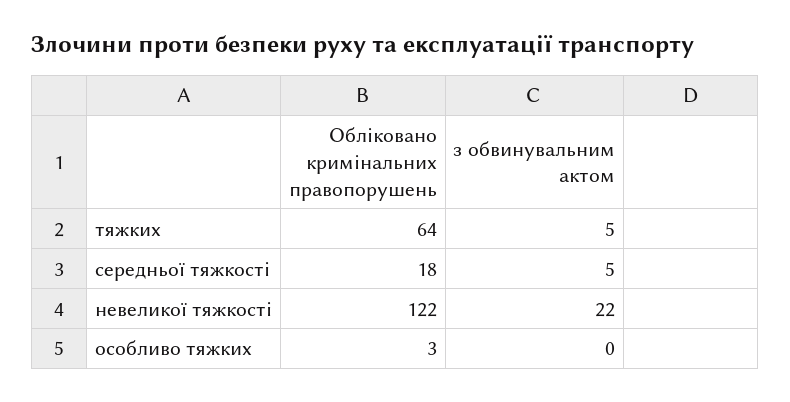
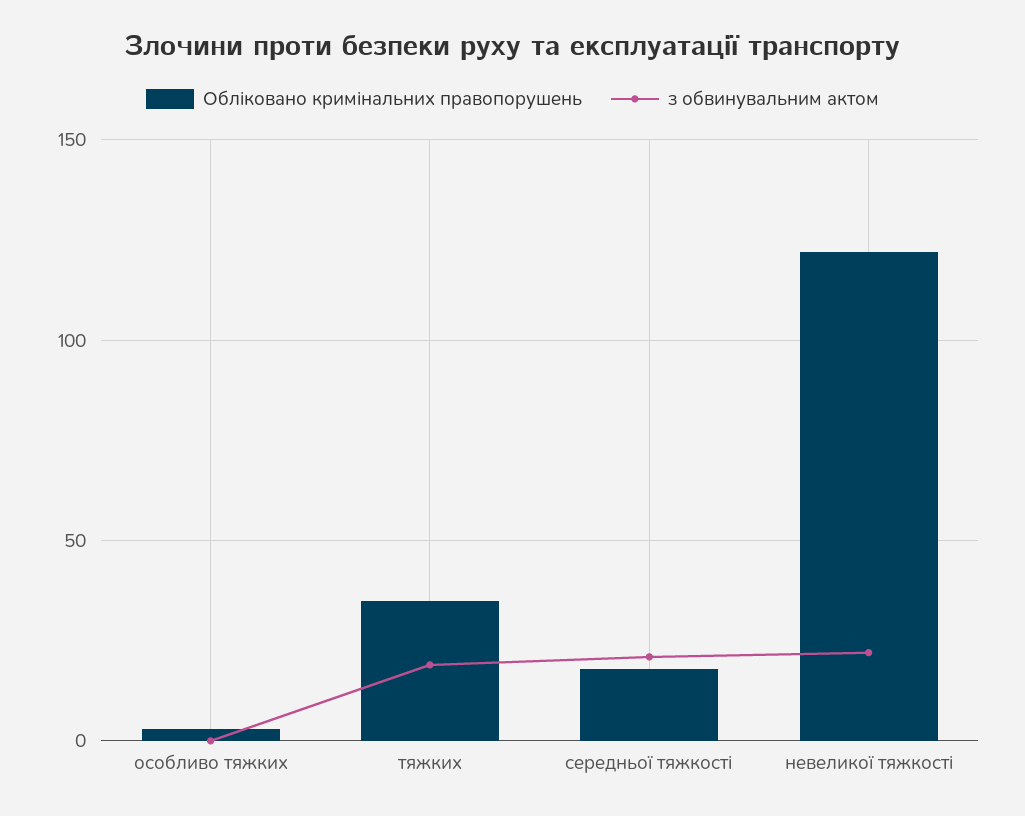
  {
    "Обліковано кримінальних правопорушень": {
-     "тяжких": 64,
+     "тяжких": 35,
      "середньої тяжкості": 18,
      "невеликої тяжкості": 122,
      "особливо тяжких": 3
    },
    "з обвинувальним актом": {
-     "тяжких": 5,
+     "тяжких": 20,
-     "середньої тяжкості": 5,
+     "середньої тяжкості": 20,
      "невеликої тяжкості": 22,
      "особливо тяжких": 0
    }
  }

